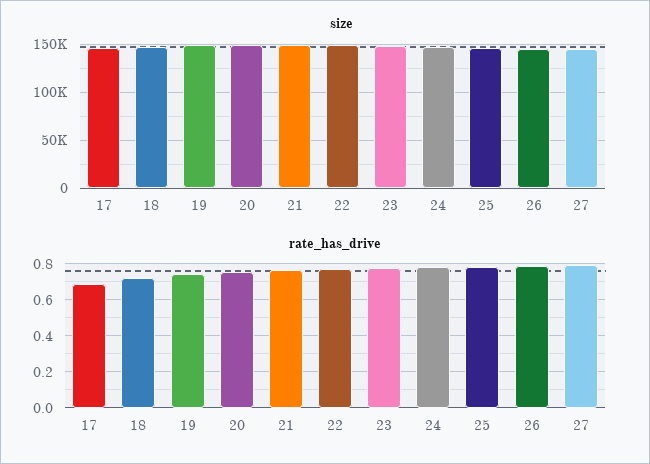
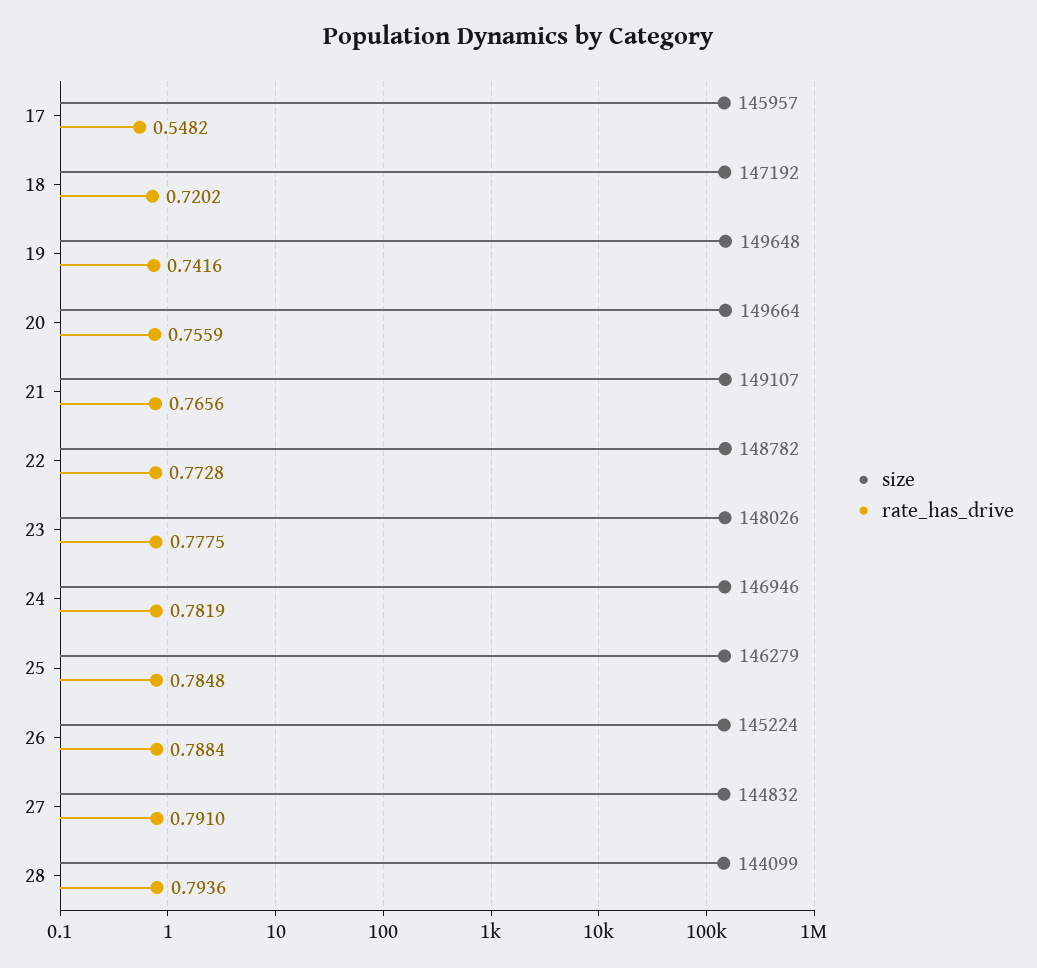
  {
    "size": {
      "17": 145957,
      "18": 147192,
      "19": 149648,
      "20": 149664,
      "21": 149107,
      "22": 148782,
      "23": 148026,
      "24": 146946,
      "25": 146279,
      "26": 145224,
-     "27": 144832
+     "27": 144832,
+     "28": 144099
    },
    "rate_has_drive": {
-     "17": 0.7,
+     "17": 0.5482,
      "18": 0.7202,
      "19": 0.7416,
      "20": 0.7559,
      "21": 0.7656,
      "22": 0.7728,
      "23": 0.7775,
      "24": 0.7819,
      "25": 0.7848,
      "26": 0.7884,
-     "27": 0.791
+     "27": 0.791,
+     "28": 0.7936
    }
  }

